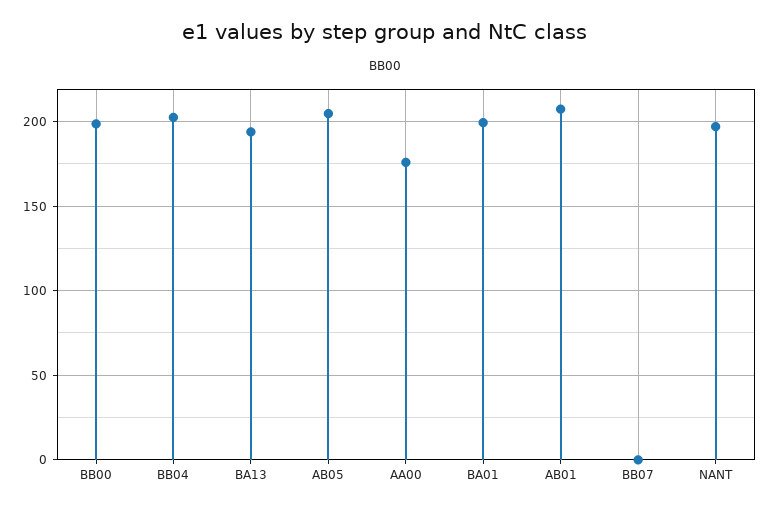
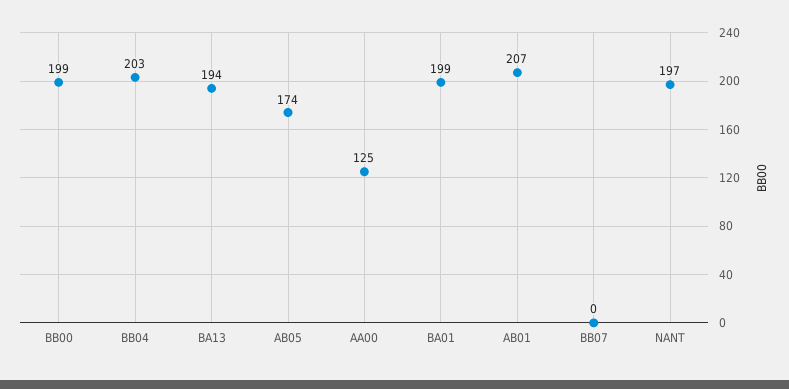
  {
    "BB00": 199,
    "BB04": 203,
    "BA13": 194,
-   "AB05": 205,
+   "AB05": 174,
-   "AA00": 175,
+   "AA00": 125,
    "BA01": 199,
    "AB01": 207,
    "BB07": 0,
    "NANT": 197
  }

